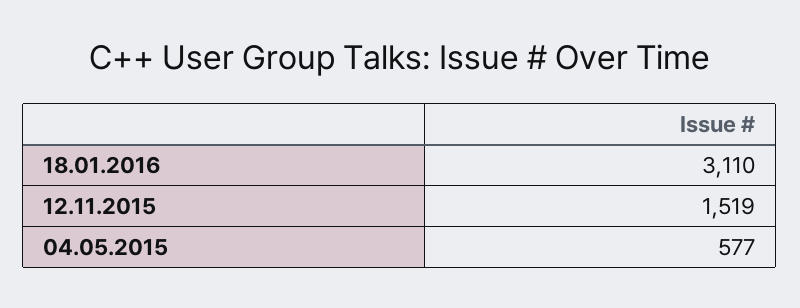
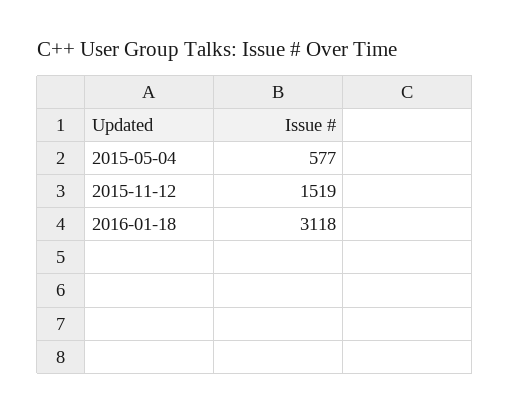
  {
-   "18.01.2016": 3110,
+   "18.01.2016": 3118,
    "12.11.2015": 1519,
    "04.05.2015": 577
  }

